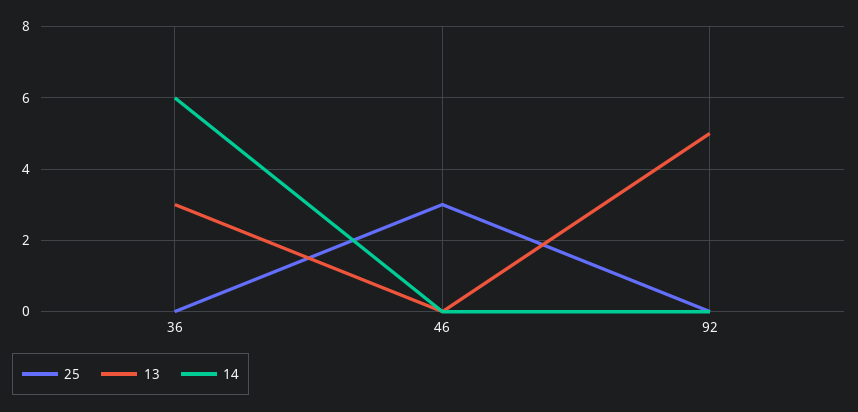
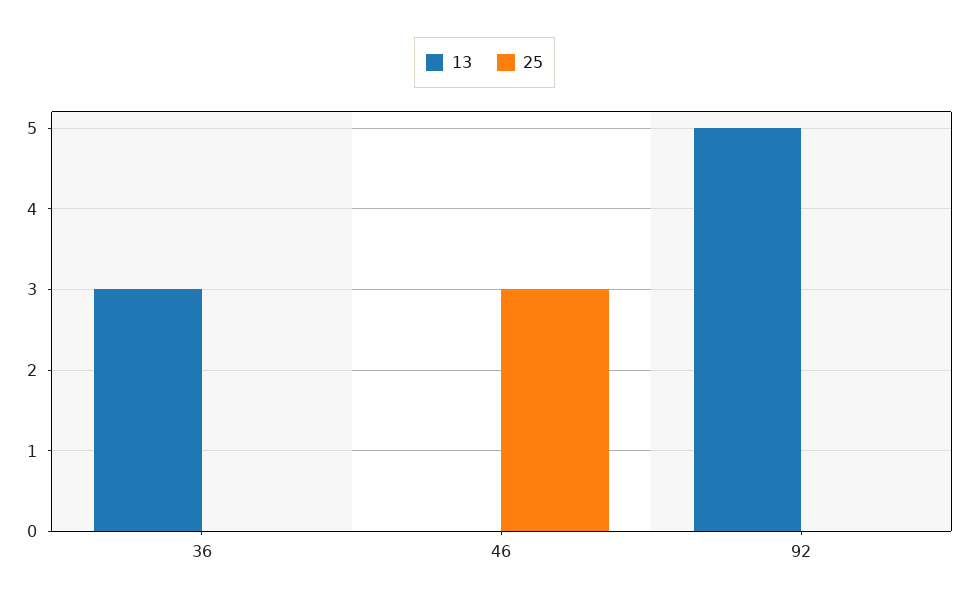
  {
    "25": {
      "36": 0,
      "46": 3,
      "92": 0
    },
    "13": {
      "36": 3,
      "46": 0,
      "92": 5
-   },
+   }
-   "14": {
-     "36": 6,
-     "46": 0,
-     "92": 0
-   }
  }

